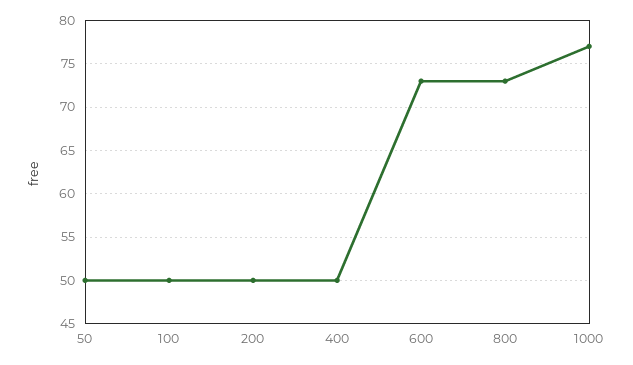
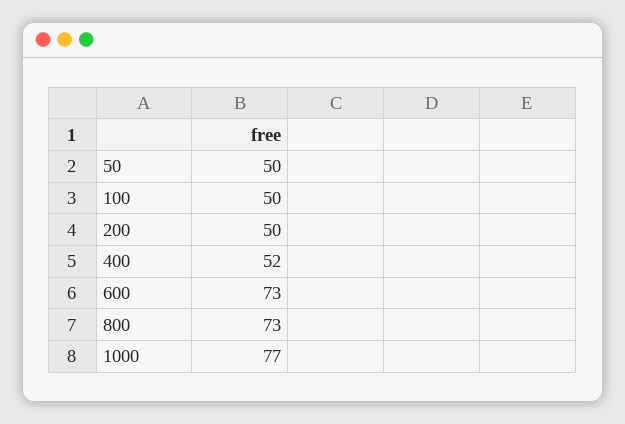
  {
    "50": 50,
    "100": 50,
    "200": 50,
-   "400": 50,
+   "400": 52,
    "600": 73,
    "800": 73,
    "1000": 77
  }

